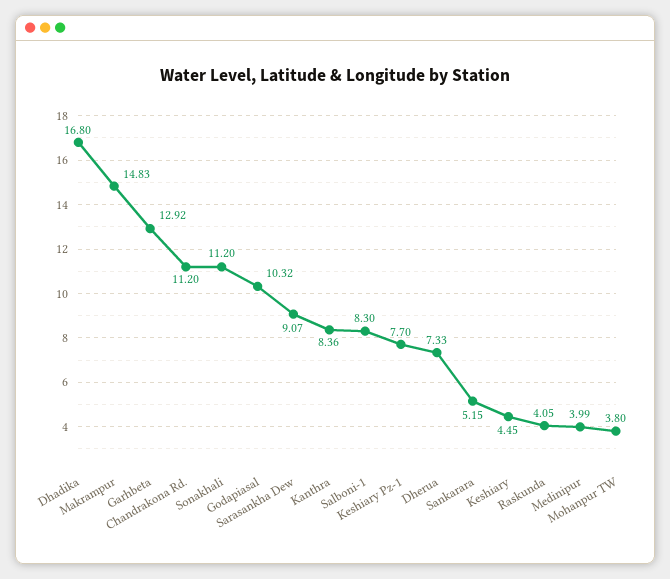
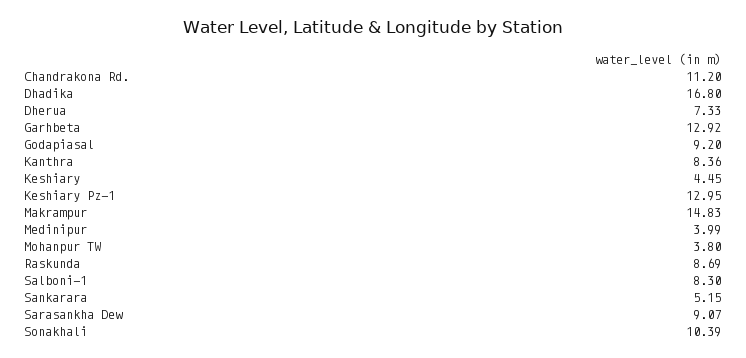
  {
    "Dhadika": 16.8,
    "Makrampur": 14.83,
    "Garhbeta": 12.92,
    "Chandrakona Rd.": 11.2,
-   "Sonakhali": 11.2,
+   "Sonakhali": 10.39,
-   "Godapiasal": 10.32,
+   "Godapiasal": 9.2,
    "Sarasankha Dew": 9.07,
    "Kanthra": 8.36,
    "Salboni-1": 8.3,
-   "Keshiary Pz-1": 7.7,
+   "Keshiary Pz-1": 12.95,
    "Dherua": 7.33,
    "Sankarara": 5.15,
    "Keshiary": 4.45,
-   "Raskunda": 4.05,
+   "Raskunda": 8.69,
    "Medinipur": 3.99,
    "Mohanpur TW": 3.8
  }

